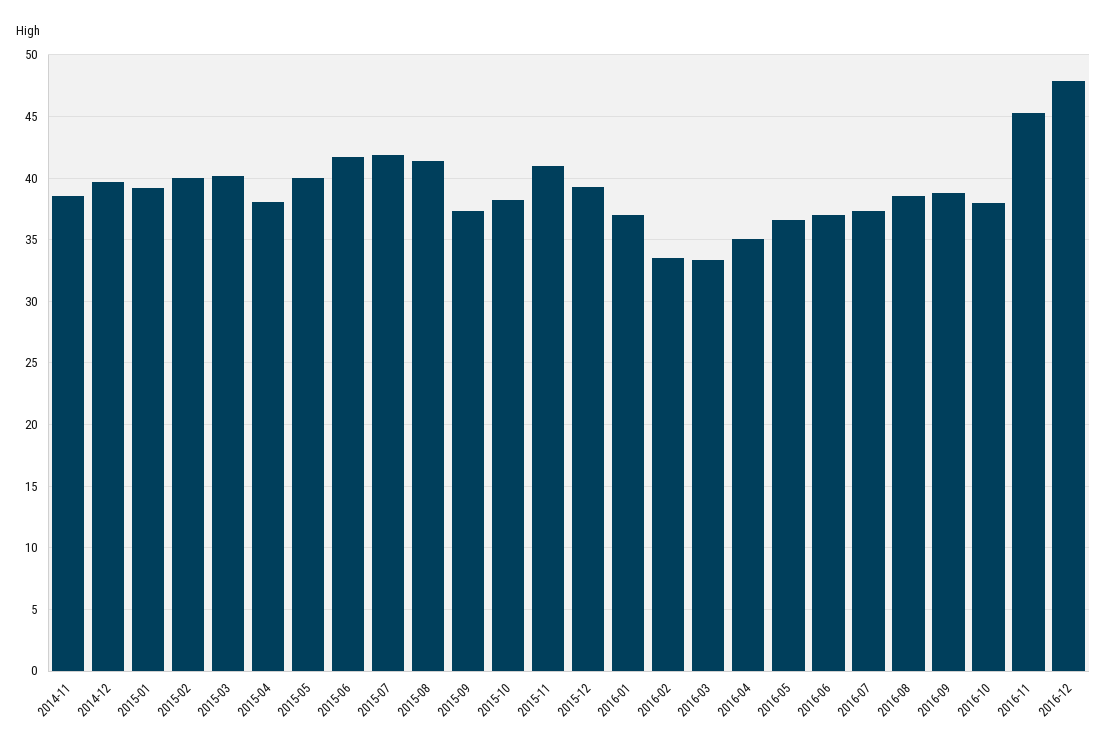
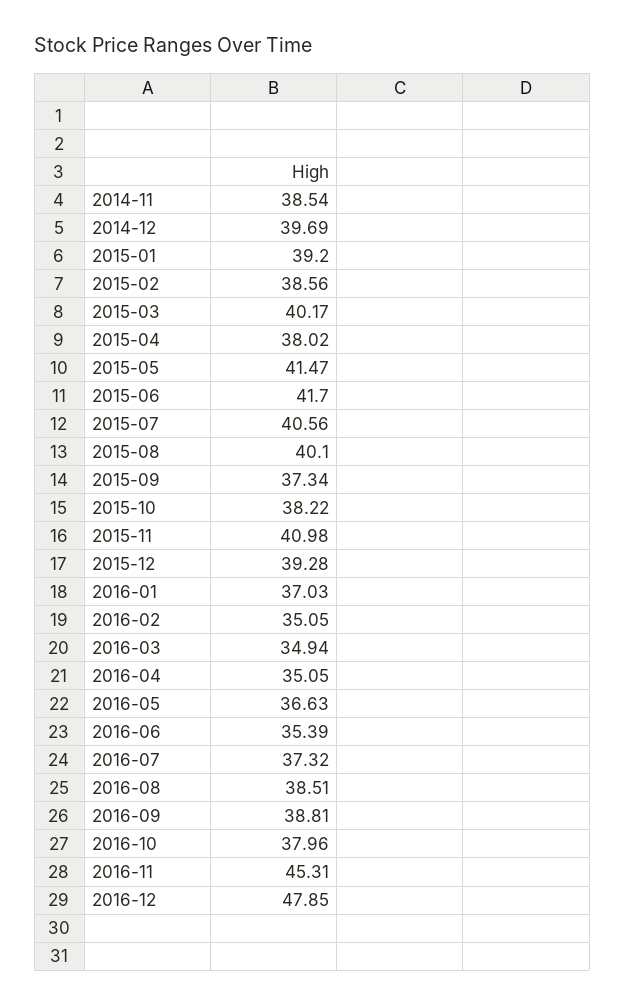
  {
    "2014-11": 38.54,
    "2014-12": 39.69,
    "2015-01": 39.2,
-   "2015-02": 40,
+   "2015-02": 38.56,
    "2015-03": 40.17,
    "2015-04": 38.02,
-   "2015-05": 40,
+   "2015-05": 41.47,
    "2015-06": 41.7,
-   "2015-07": 42,
+   "2015-07": 40.56,
-   "2015-08": 41.5,
+   "2015-08": 40.1,
    "2015-09": 37.34,
    "2015-10": 38.22,
    "2015-11": 40.98,
    "2015-12": 39.28,
    "2016-01": 37.03,
-   "2016-02": 33.5,
+   "2016-02": 35.05,
-   "2016-03": 33.5,
+   "2016-03": 34.94,
    "2016-04": 35.05,
    "2016-05": 36.63,
-   "2016-06": 37,
+   "2016-06": 35.39,
    "2016-07": 37.32,
    "2016-08": 38.51,
    "2016-09": 38.81,
    "2016-10": 37.96,
    "2016-11": 45.31,
    "2016-12": 47.85
  }

